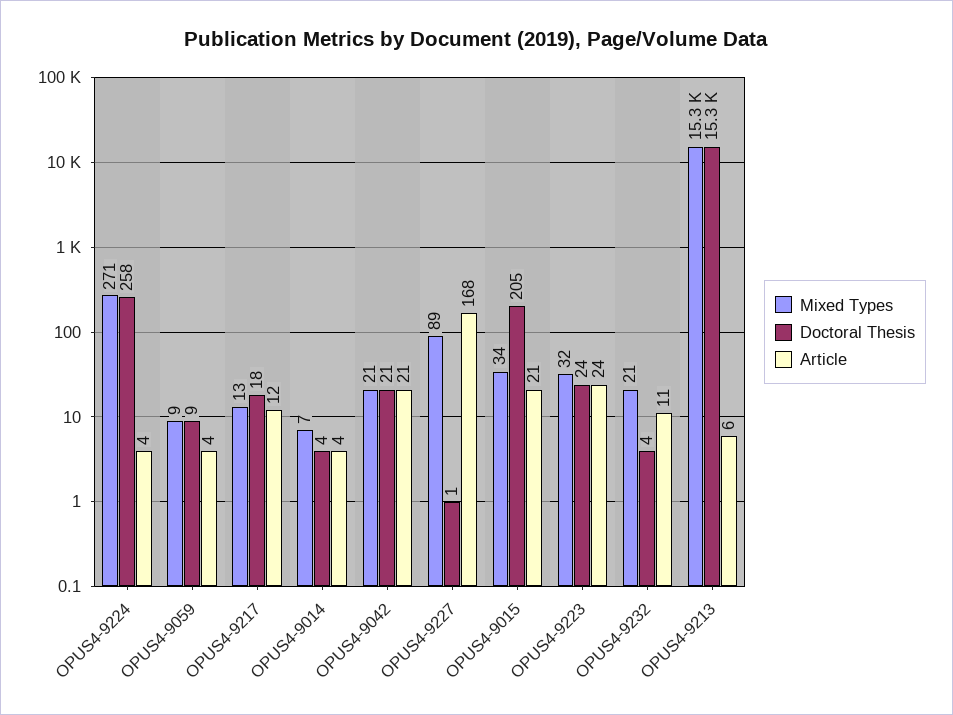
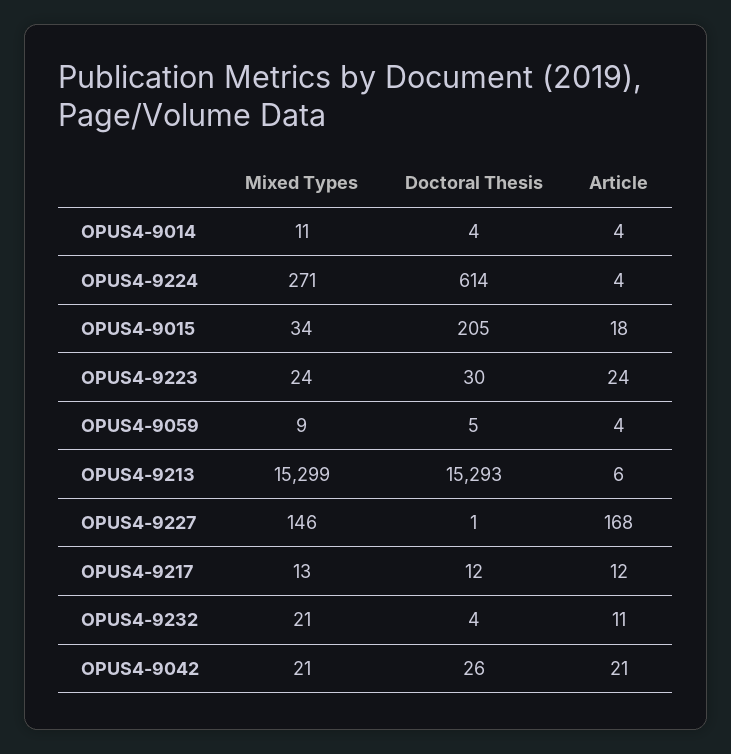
  {
    "Mixed Types": {
      "OPUS4-9224": 271,
      "OPUS4-9059": 9,
      "OPUS4-9217": 13,
-     "OPUS4-9014": 7,
+     "OPUS4-9014": 11,
      "OPUS4-9042": 21,
-     "OPUS4-9227": 89,
+     "OPUS4-9227": 146,
      "OPUS4-9015": 34,
-     "OPUS4-9223": 32,
+     "OPUS4-9223": 24,
      "OPUS4-9232": 21,
      "OPUS4-9213": 15299
    },
    "Doctoral Thesis": {
-     "OPUS4-9224": 258,
+     "OPUS4-9224": 614,
-     "OPUS4-9059": 9,
+     "OPUS4-9059": 5,
-     "OPUS4-9217": 18,
+     "OPUS4-9217": 12,
      "OPUS4-9014": 4,
-     "OPUS4-9042": 21,
+     "OPUS4-9042": 26,
      "OPUS4-9227": 1,
      "OPUS4-9015": 205,
-     "OPUS4-9223": 24,
+     "OPUS4-9223": 30,
      "OPUS4-9232": 4,
      "OPUS4-9213": 15293
    },
    "Article": {
      "OPUS4-9224": 4,
      "OPUS4-9059": 4,
      "OPUS4-9217": 12,
      "OPUS4-9014": 4,
      "OPUS4-9042": 21,
      "OPUS4-9227": 168,
-     "OPUS4-9015": 21,
+     "OPUS4-9015": 18,
      "OPUS4-9223": 24,
      "OPUS4-9232": 11,
      "OPUS4-9213": 6
    }
  }

